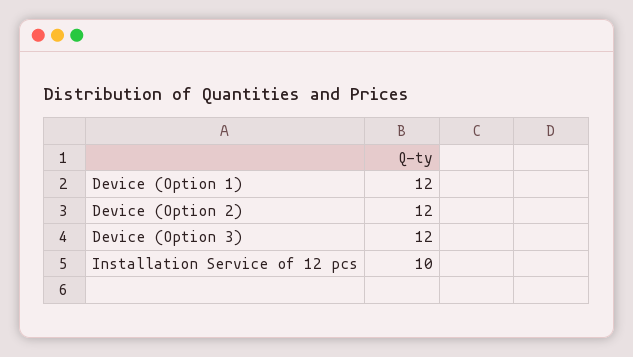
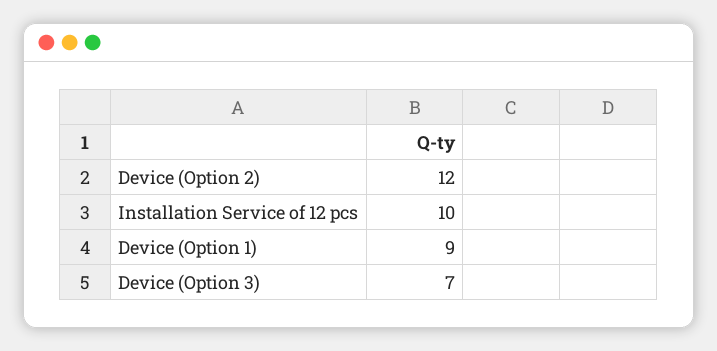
  {
-   "Device (Option 1)": 12,
+   "Device (Option 1)": 9,
    "Device (Option 2)": 12,
-   "Device (Option 3)": 12,
+   "Device (Option 3)": 7,
    "Installation Service of 12 pcs": 10
  }

